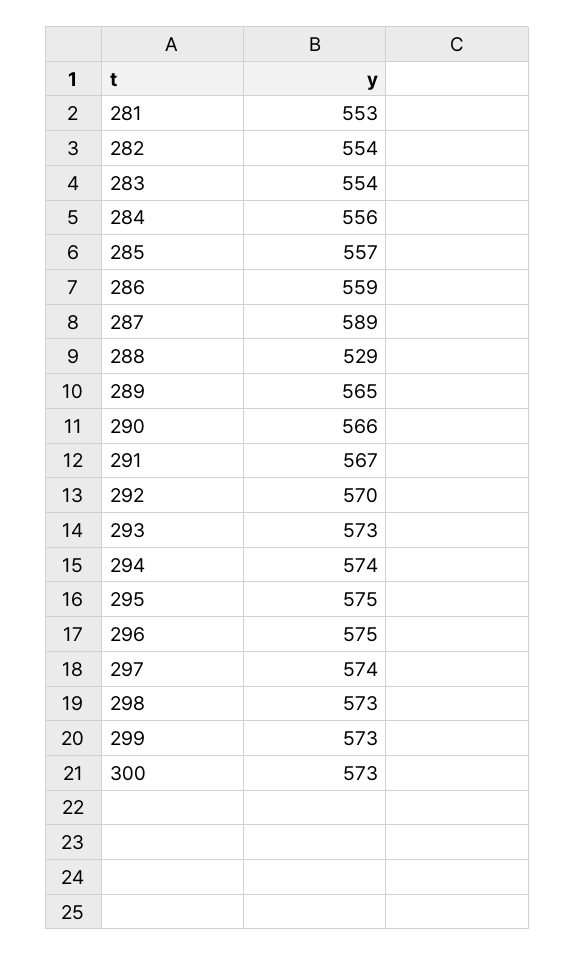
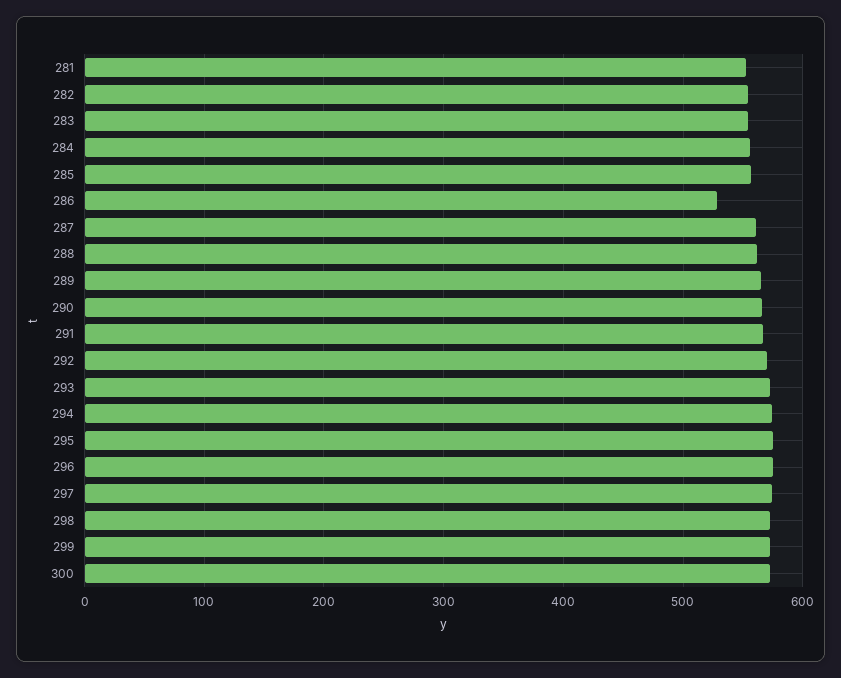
  {
    "281": 553,
    "282": 554,
    "283": 554,
    "284": 556,
    "285": 557,
-   "286": 559,
+   "286": 530,
-   "287": 589,
+   "287": 560,
-   "288": 529,
+   "288": 560,
    "289": 565,
    "290": 566,
    "291": 567,
    "292": 570,
    "293": 573,
    "294": 574,
    "295": 575,
    "296": 575,
    "297": 574,
    "298": 573,
    "299": 573,
    "300": 573
  }

